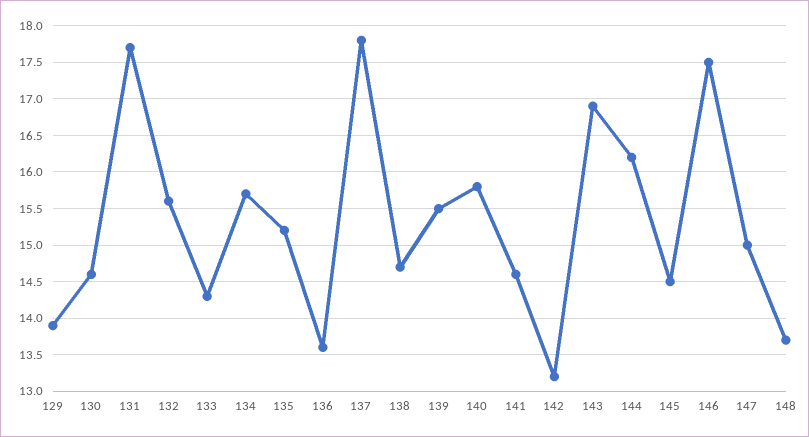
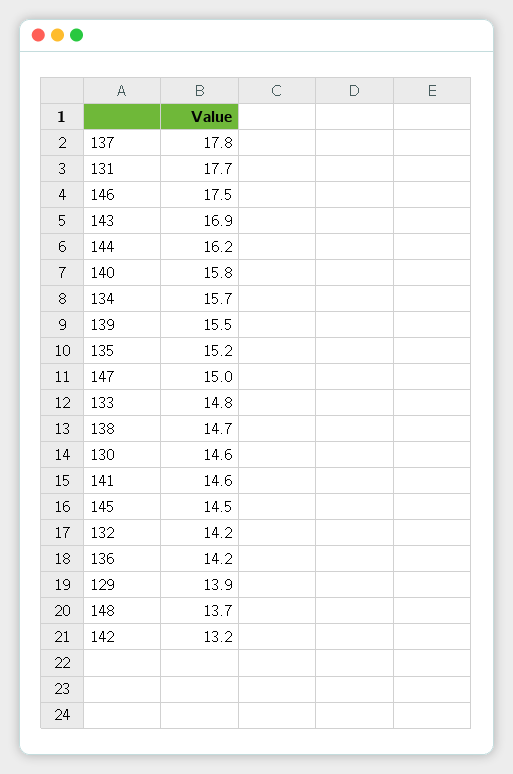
  {
    "129": 13.9,
    "130": 14.6,
    "131": 17.7,
-   "132": 15.6,
+   "132": 14.2,
-   "133": 14.3,
+   "133": 14.8,
    "134": 15.7,
    "135": 15.2,
-   "136": 13.6,
+   "136": 14.2,
    "137": 17.8,
    "138": 14.7,
    "139": 15.5,
    "140": 15.8,
    "141": 14.6,
    "142": 13.2,
    "143": 16.9,
    "144": 16.2,
    "145": 14.5,
    "146": 17.5,
    "147": 15,
    "148": 13.7
  }

